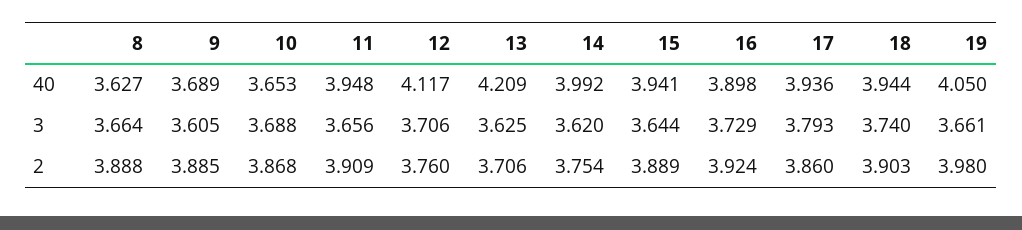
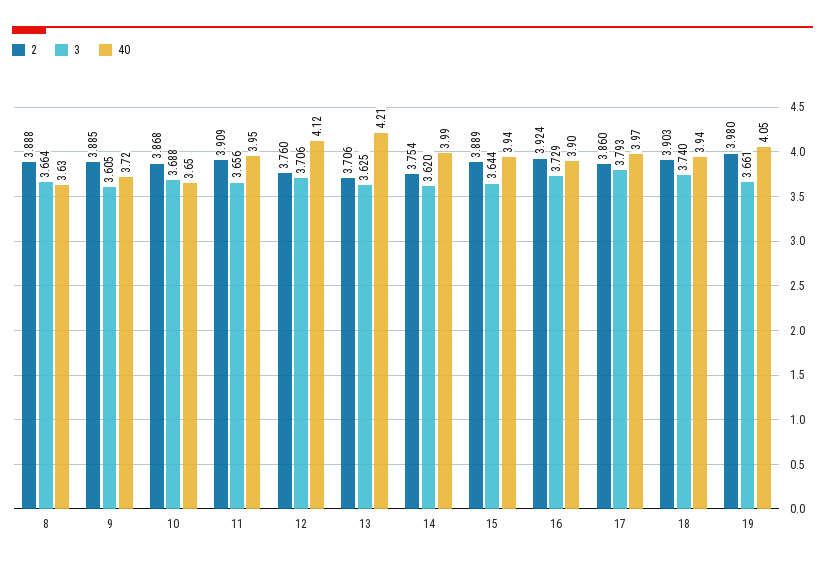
  {
    "40": {
      "8": 3.627,
-     "9": 3.689,
+     "9": 3.72,
      "10": 3.653,
      "11": 3.948,
      "12": 4.117,
      "13": 4.209,
      "14": 3.992,
      "15": 3.941,
      "16": 3.898,
-     "17": 3.936,
+     "17": 3.97,
      "18": 3.944,
      "19": 4.05
    },
    "3": {
      "8": 3.664,
      "9": 3.605,
      "10": 3.688,
      "11": 3.656,
      "12": 3.706,
      "13": 3.625,
      "14": 3.62,
      "15": 3.644,
      "16": 3.729,
      "17": 3.793,
      "18": 3.74,
      "19": 3.661
    },
    "2": {
      "8": 3.888,
      "9": 3.885,
      "10": 3.868,
      "11": 3.909,
      "12": 3.76,
      "13": 3.706,
      "14": 3.754,
      "15": 3.889,
      "16": 3.924,
      "17": 3.86,
      "18": 3.903,
      "19": 3.98
    }
  }

